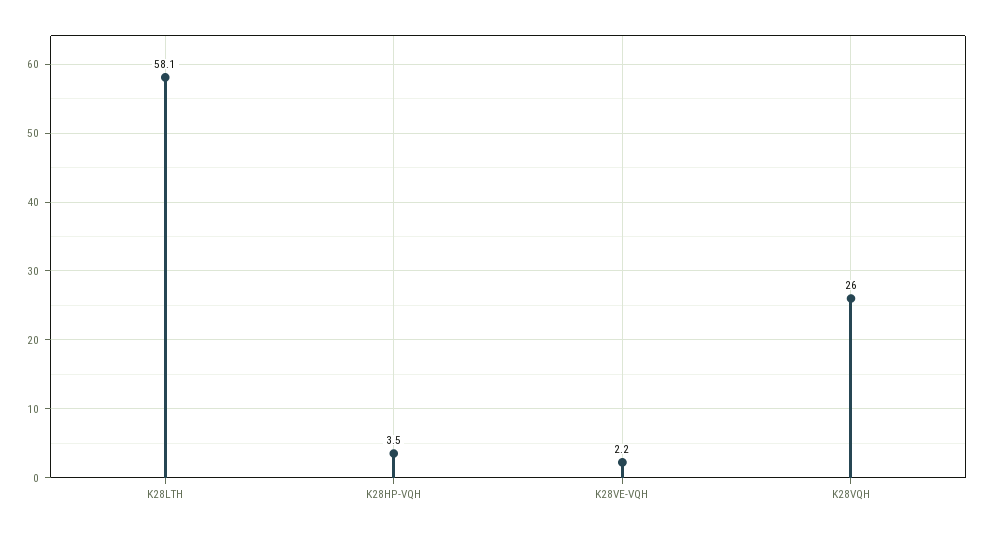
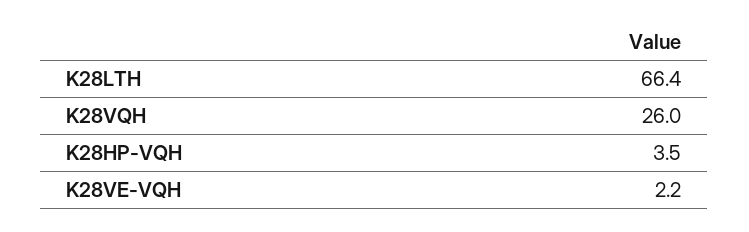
  {
-   "K28LTH": 58.1,
+   "K28LTH": 66.4,
    "K28HP-VQH": 3.5,
    "K28VE-VQH": 2.2,
    "K28VQH": 26
  }

